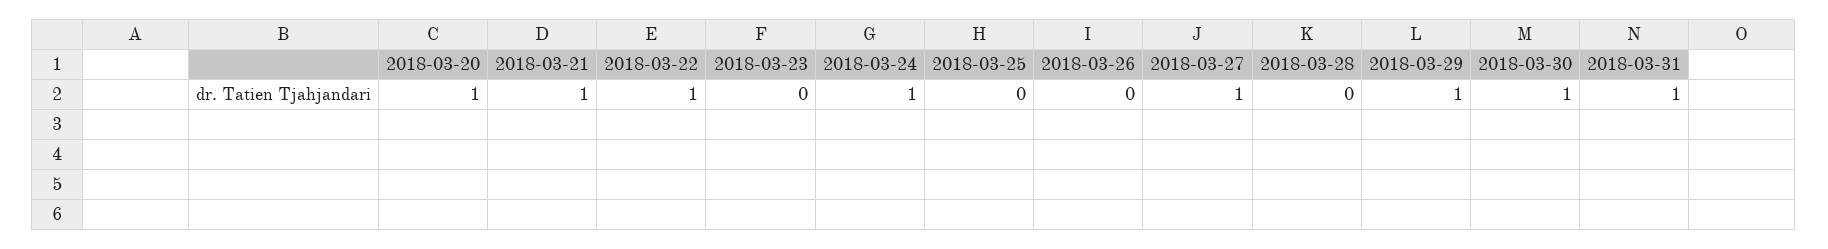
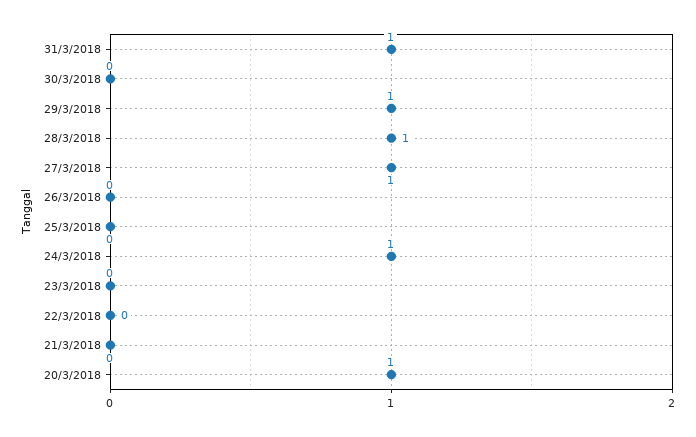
  {
    "2018-03-20": 1,
-   "2018-03-21": 1,
+   "2018-03-21": 0,
-   "2018-03-22": 1,
+   "2018-03-22": 0,
    "2018-03-23": 0,
    "2018-03-24": 1,
    "2018-03-25": 0,
    "2018-03-26": 0,
    "2018-03-27": 1,
-   "2018-03-28": 0,
+   "2018-03-28": 1,
    "2018-03-29": 1,
-   "2018-03-30": 1,
+   "2018-03-30": 0,
    "2018-03-31": 1
  }

